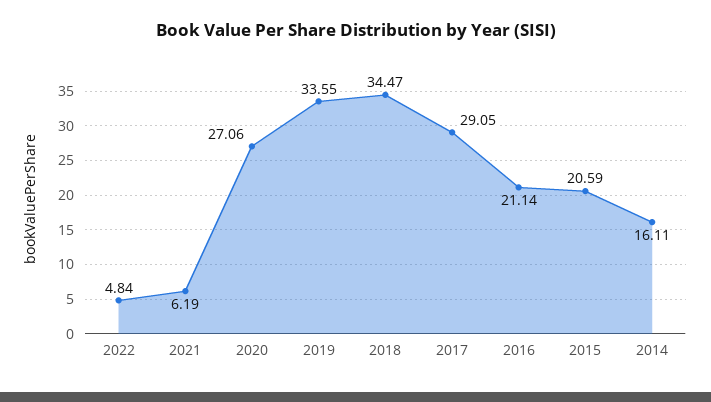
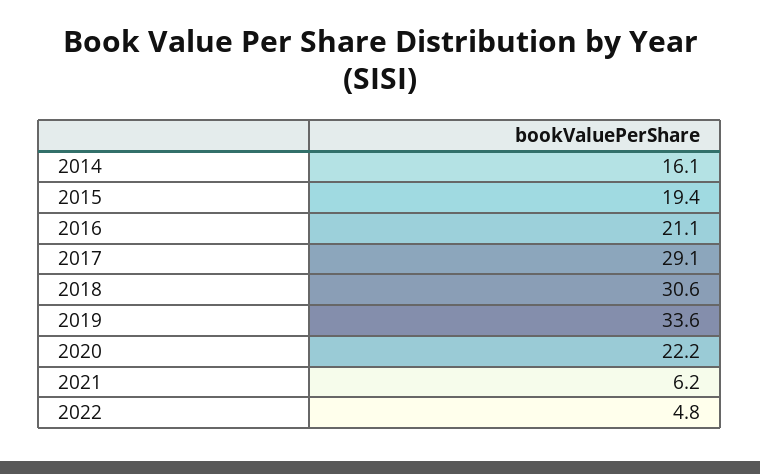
  {
    "2022": 4.84,
    "2021": 6.19,
-   "2020": 27.06,
+   "2020": 22.2,
    "2019": 33.55,
-   "2018": 34.47,
+   "2018": 30.6,
    "2017": 29.05,
    "2016": 21.14,
-   "2015": 20.59,
+   "2015": 19.4,
    "2014": 16.11
  }

